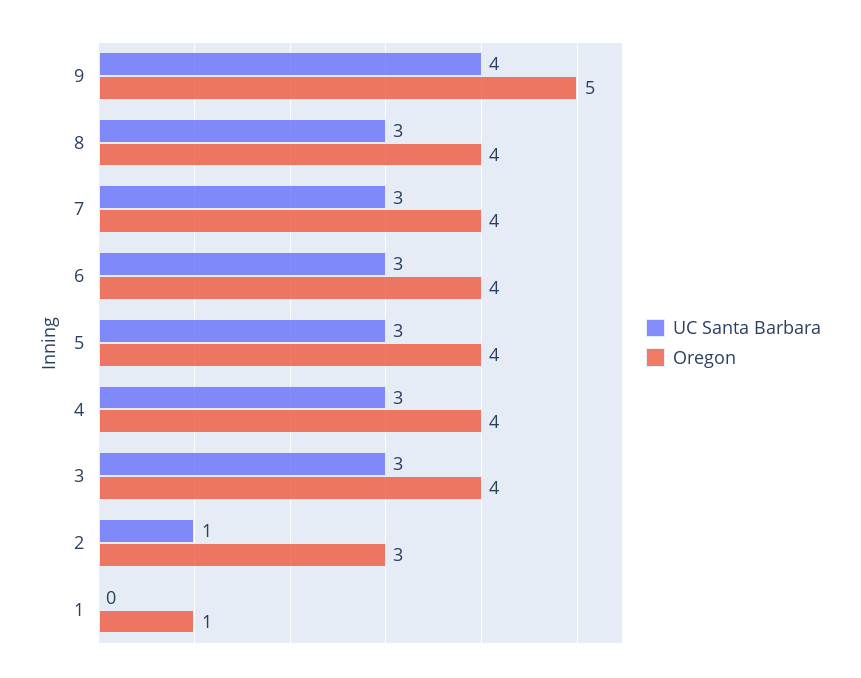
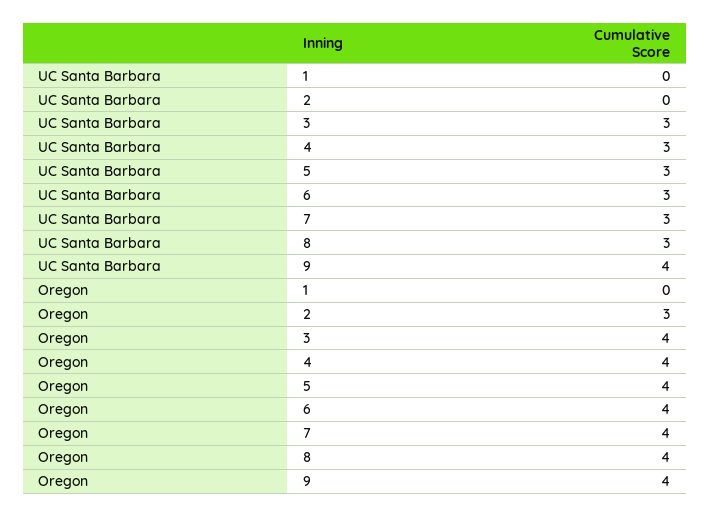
  {
    "UC Santa Barbara": {
      "9": 4,
      "8": 3,
      "7": 3,
      "6": 3,
      "5": 3,
      "4": 3,
      "3": 3,
-     "2": 1,
+     "2": 0,
      "1": 0
    },
    "Oregon": {
-     "9": 5,
+     "9": 4,
      "8": 4,
      "7": 4,
      "6": 4,
      "5": 4,
      "4": 4,
      "3": 4,
      "2": 3,
-     "1": 1
+     "1": 0
    }
  }

